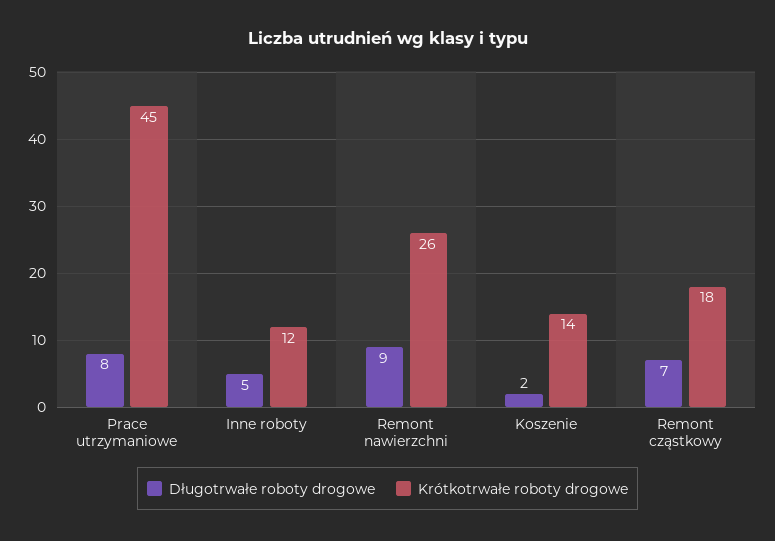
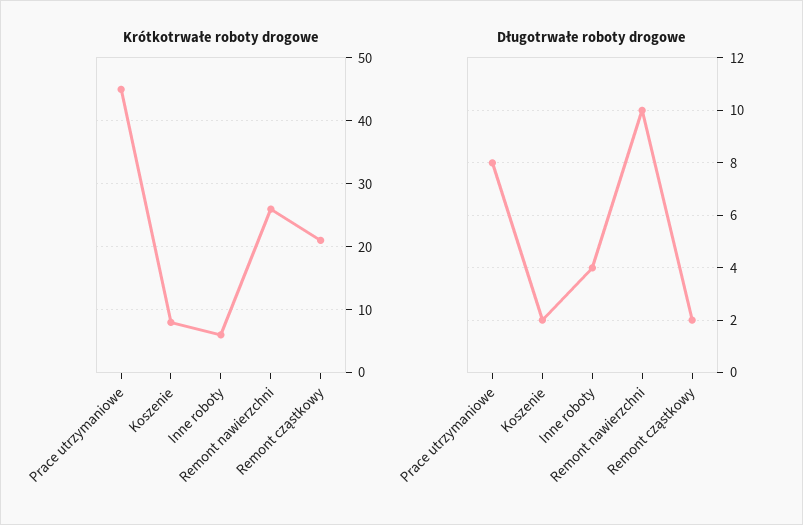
  {
    "Długotrwałe roboty drogowe": {
      "Prace utrzymaniowe": 8,
-     "Inne roboty": 5,
+     "Inne roboty": 4,
-     "Remont nawierzchni": 9,
+     "Remont nawierzchni": 10,
      "Koszenie": 2,
-     "Remont cząstkowy": 7
+     "Remont cząstkowy": 2
    },
    "Krótkotrwałe roboty drogowe": {
      "Prace utrzymaniowe": 45,
-     "Inne roboty": 12,
+     "Inne roboty": 6,
      "Remont nawierzchni": 26,
-     "Koszenie": 14,
+     "Koszenie": 8,
-     "Remont cząstkowy": 18
+     "Remont cząstkowy": 21
    }
  }

